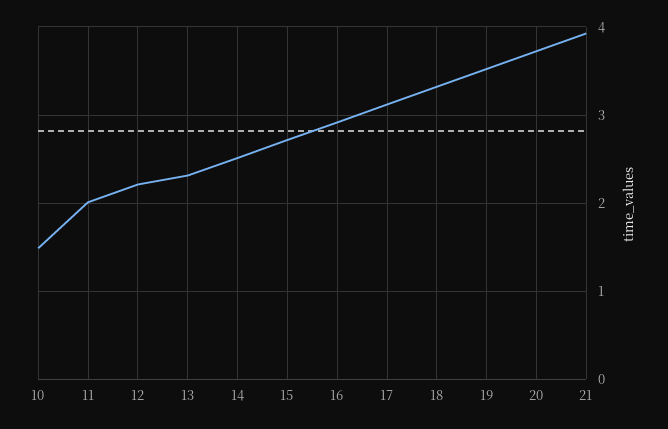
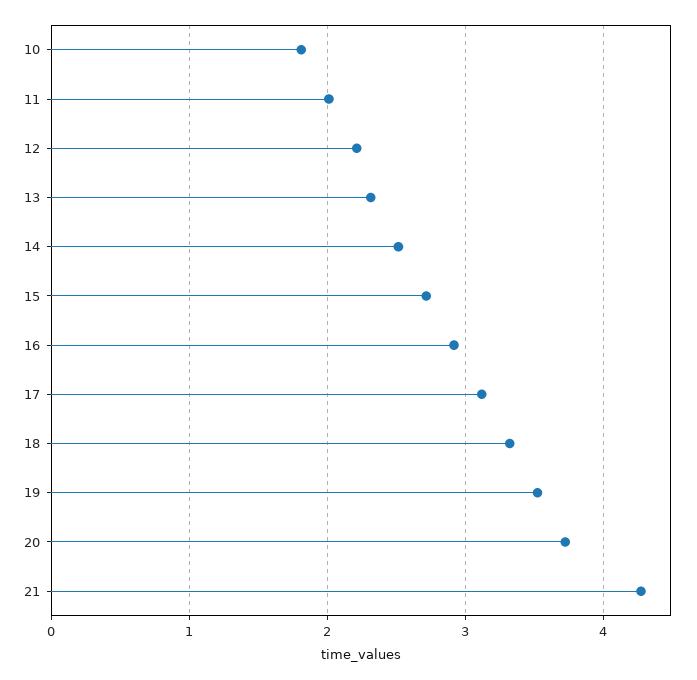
  {
-   "10": 1.5,
+   "10": 1.8,
    "11": 2,
    "12": 2.2,
    "13": 2.3,
    "14": 2.5,
    "15": 2.7,
    "16": 2.9,
    "17": 3.1,
    "18": 3.3,
    "19": 3.5,
    "20": 3.7,
-   "21": 3.9
+   "21": 4.3
  }

